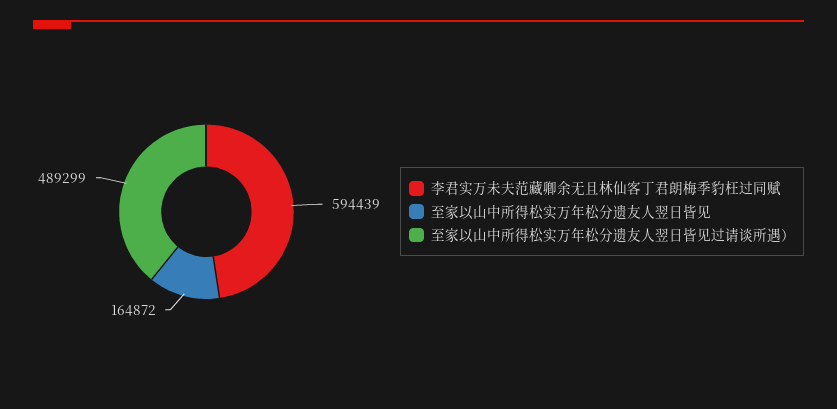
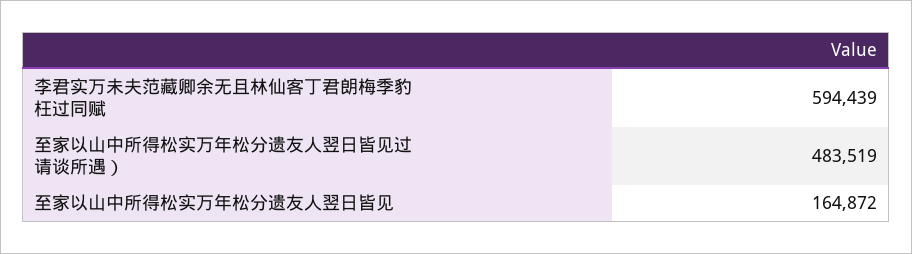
  {
    "李君实万未夫范藏卿余无且林仙客丁君朗梅季豹枉过同赋": 594439,
    "至家以山中所得松实万年松分遗友人翌日皆见": 164872,
-   "至家以山中所得松实万年松分遗友人翌日皆见过请谈所遇）": 489299
+   "至家以山中所得松实万年松分遗友人翌日皆见过请谈所遇）": 483519
  }

